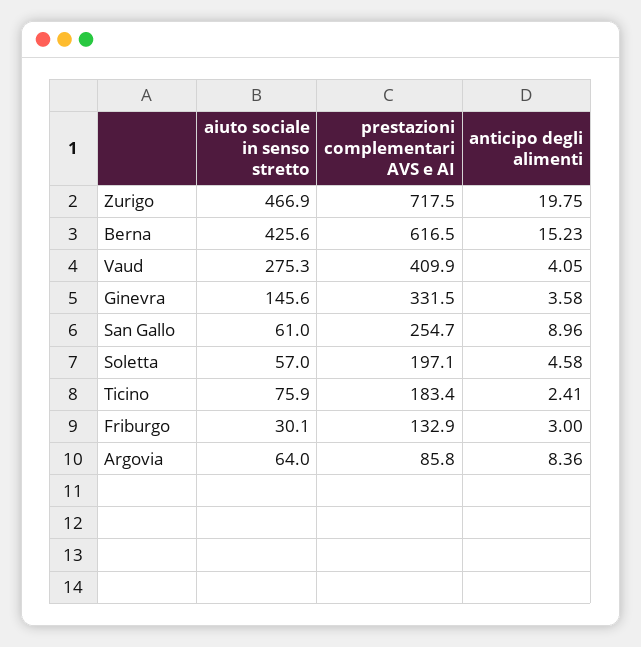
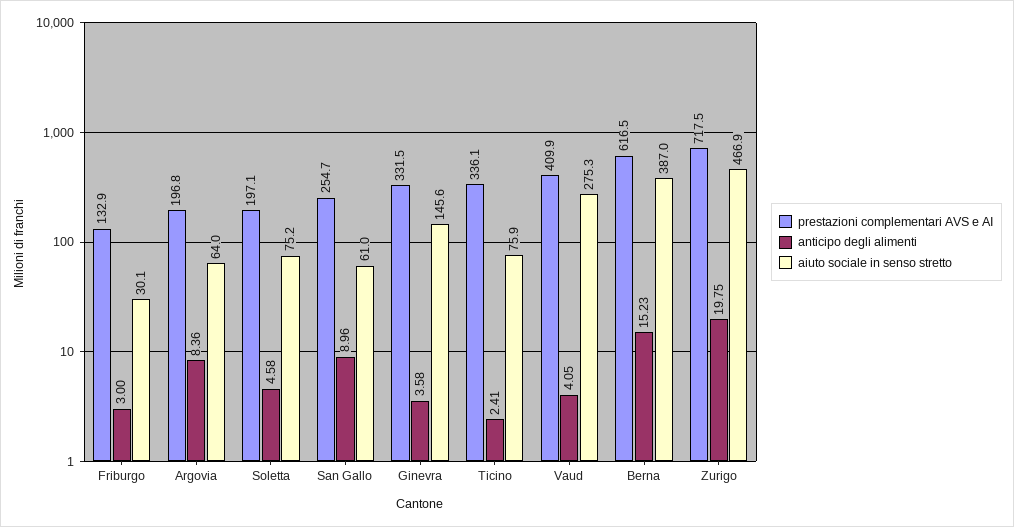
  {
    "aiuto sociale in senso stretto": {
      "Zurigo": 466.9,
-     "Berna": 425.6,
+     "Berna": 387,
      "Vaud": 275.3,
      "Ginevra": 145.6,
      "San Gallo": 61,
-     "Soletta": 57,
+     "Soletta": 75.2,
      "Ticino": 75.9,
      "Friburgo": 30.1,
      "Argovia": 64
    },
    "prestazioni complementari AVS e AI": {
      "Zurigo": 717.5,
      "Berna": 616.5,
      "Vaud": 409.9,
      "Ginevra": 331.5,
      "San Gallo": 254.7,
      "Soletta": 197.1,
-     "Ticino": 183.4,
+     "Ticino": 336.1,
      "Friburgo": 132.9,
-     "Argovia": 85.8
+     "Argovia": 196.8
    },
    "anticipo degli alimenti": {
      "Zurigo": 19.75,
      "Berna": 15.23,
      "Vaud": 4.05,
      "Ginevra": 3.58,
      "San Gallo": 8.96,
      "Soletta": 4.58,
      "Ticino": 2.41,
      "Friburgo": 3,
      "Argovia": 8.36
    }
  }

